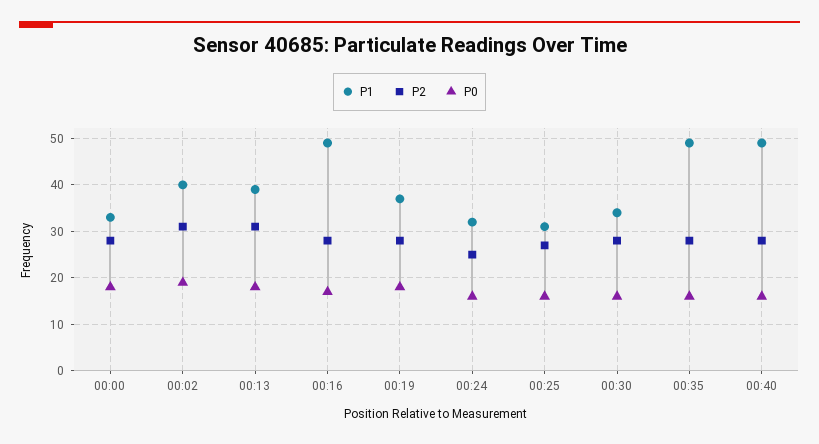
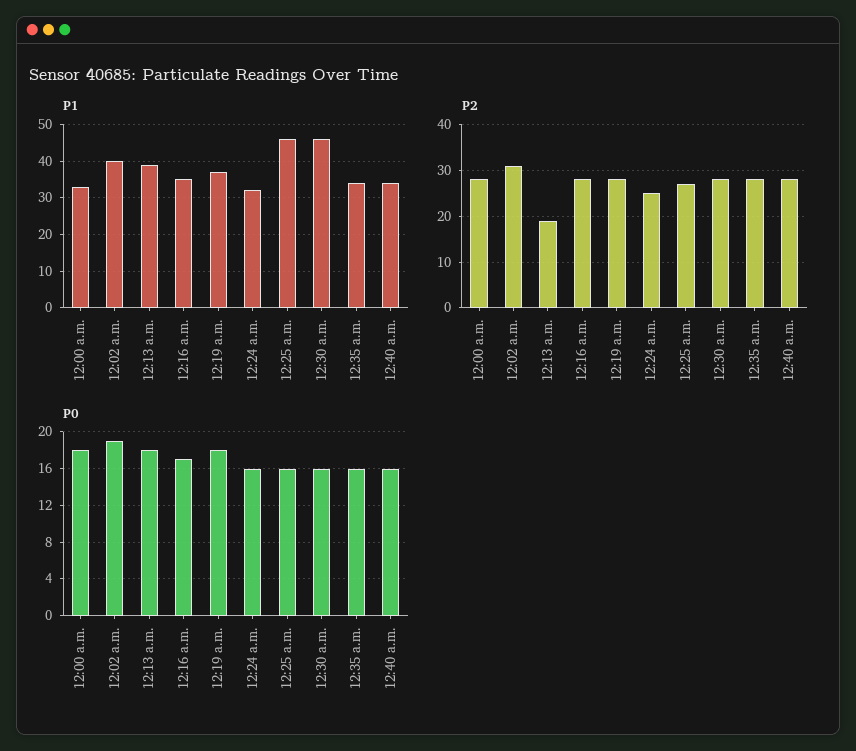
  {
    "P1": {
      "00:00": 35,
      "00:02": 40,
      "00:13": 40,
-     "00:16": 50,
+     "00:16": 35,
      "00:19": 35,
      "00:24": 30,
-     "00:25": 30,
+     "00:25": 45,
-     "00:30": 35,
+     "00:30": 45,
-     "00:35": 50,
+     "00:35": 35,
-     "00:40": 50
+     "00:40": 35
    },
    "P2": {
      "00:00": 30,
      "00:02": 30,
-     "00:13": 30,
+     "00:13": 20,
      "00:16": 30,
      "00:19": 30,
      "00:24": 25,
      "00:25": 25,
      "00:30": 30,
      "00:35": 30,
      "00:40": 30
    },
    "P0": {
      "00:00": 18,
      "00:02": 19,
      "00:13": 18,
      "00:16": 17,
      "00:19": 18,
      "00:24": 16,
      "00:25": 16,
      "00:30": 16,
      "00:35": 16,
      "00:40": 16
    }
  }

